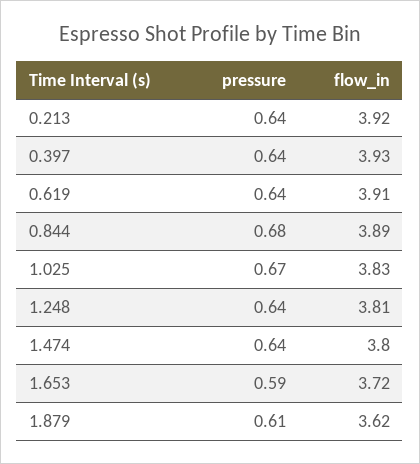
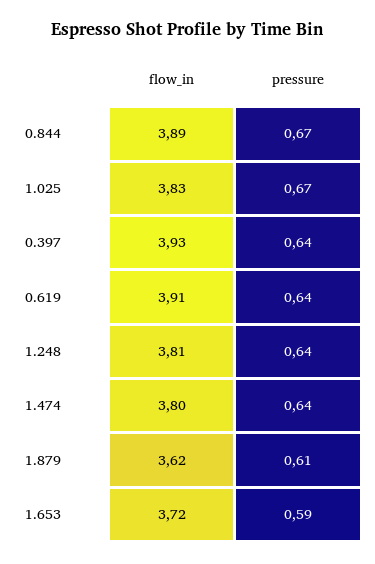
  {
    "pressure": {
-     "0.213": 0.64,
      "0.397": 0.64,
      "0.619": 0.64,
-     "0.844": 0.68,
+     "0.844": 0.67,
      "1.025": 0.67,
      "1.248": 0.64,
      "1.474": 0.64,
      "1.653": 0.59,
      "1.879": 0.61
    },
    "flow_in": {
-     "0.213": 3.92,
      "0.397": 3.93,
      "0.619": 3.91,
      "0.844": 3.89,
      "1.025": 3.83,
      "1.248": 3.81,
      "1.474": 3.8,
      "1.653": 3.72,
      "1.879": 3.62
    }
  }

